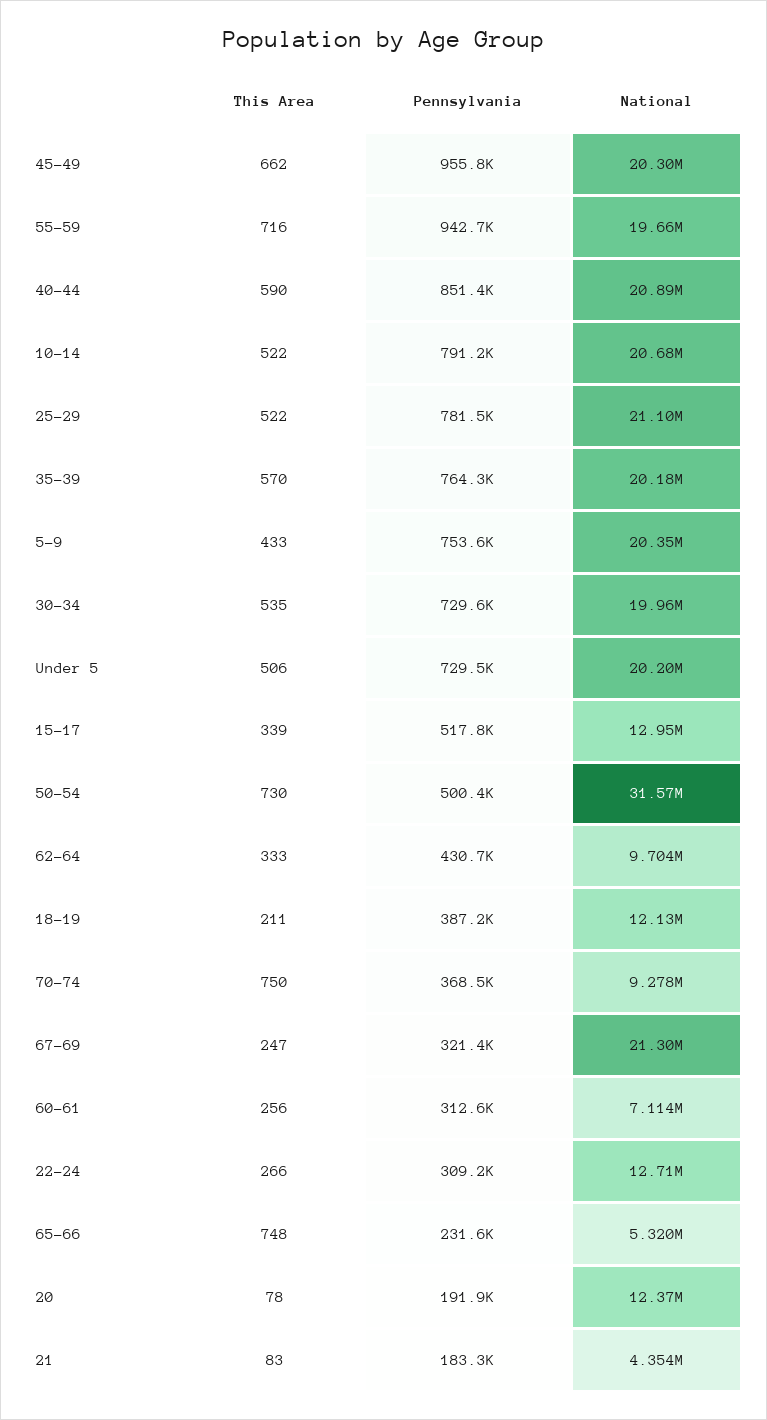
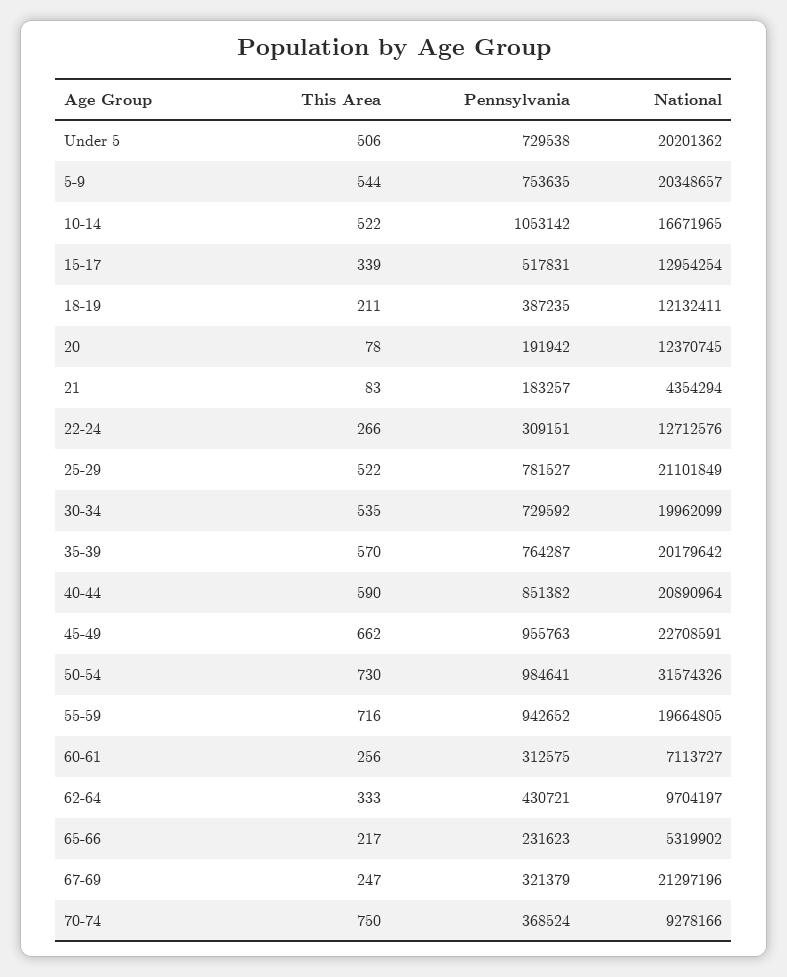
  {
    "This Area": {
      "45-49": 662,
      "55-59": 716,
      "40-44": 590,
      "10-14": 522,
      "25-29": 522,
      "35-39": 570,
-     "5-9": 433,
+     "5-9": 544,
      "30-34": 535,
      "Under 5": 506,
      "15-17": 339,
      "50-54": 730,
      "62-64": 333,
      "18-19": 211,
      "70-74": 750,
      "67-69": 247,
      "60-61": 256,
      "22-24": 266,
-     "65-66": 748,
+     "65-66": 217,
      "20": 78,
      "21": 83
    },
    "Pennsylvania": {
      "45-49": 955763,
      "55-59": 942652,
      "40-44": 851382,
-     "10-14": 791200,
+     "10-14": 1053142,
      "25-29": 781527,
      "35-39": 764287,
      "5-9": 753635,
      "30-34": 729592,
      "Under 5": 729538,
      "15-17": 517831,
-     "50-54": 500400,
+     "50-54": 984641,
      "62-64": 430721,
      "18-19": 387235,
      "70-74": 368524,
      "67-69": 321379,
      "60-61": 312575,
      "22-24": 309151,
      "65-66": 231623,
      "20": 191942,
      "21": 183257
    },
    "National": {
-     "45-49": 20300000,
+     "45-49": 22708591,
      "55-59": 19664805,
      "40-44": 20890964,
-     "10-14": 20680000,
+     "10-14": 16671965,
      "25-29": 21101849,
      "35-39": 20179642,
      "5-9": 20348657,
      "30-34": 19962099,
      "Under 5": 20201362,
      "15-17": 12954254,
      "50-54": 31574326,
      "62-64": 9704197,
      "18-19": 12132411,
      "70-74": 9278166,
      "67-69": 21297196,
      "60-61": 7113727,
      "22-24": 12712576,
      "65-66": 5319902,
      "20": 12370745,
      "21": 4354294
    }
  }

